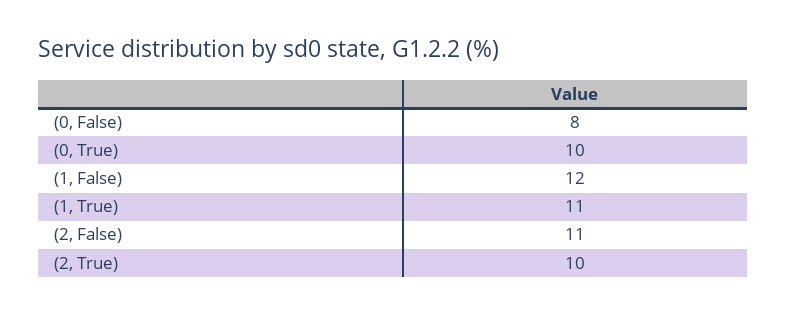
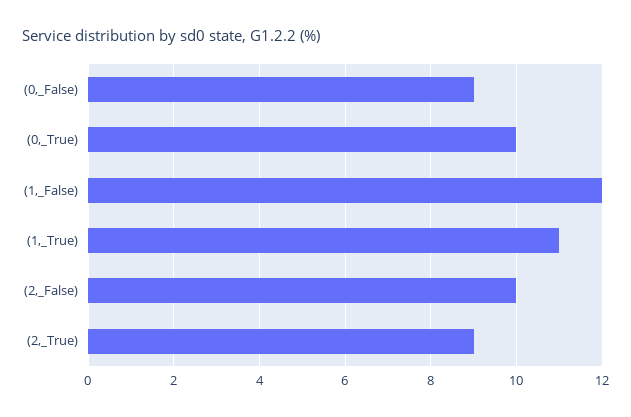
  {
-   "(0, False)": 8,
+   "(0, False)": 9,
    "(0, True)": 10,
    "(1, False)": 12,
    "(1, True)": 11,
-   "(2, False)": 11,
+   "(2, False)": 10,
-   "(2, True)": 10
+   "(2, True)": 9
  }

